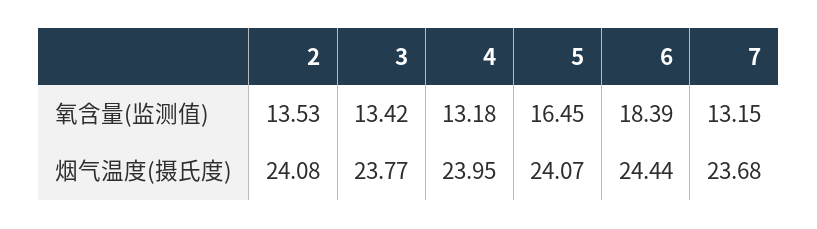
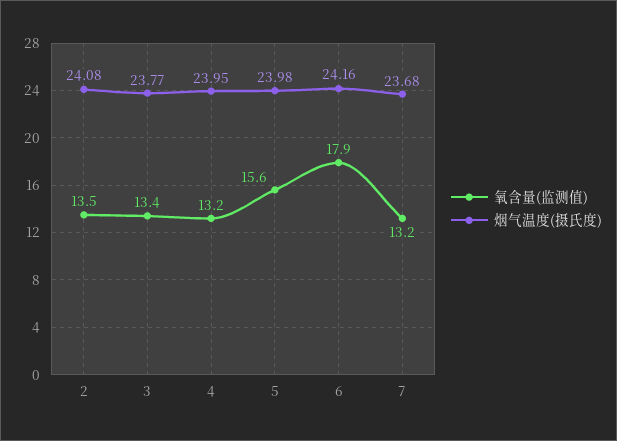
  {
    "氧含量(监测值)": {
      "2": 13.53,
      "3": 13.42,
      "4": 13.18,
-     "5": 16.45,
+     "5": 15.6,
-     "6": 18.39,
+     "6": 17.9,
      "7": 13.15
    },
    "烟气温度(摄氏度)": {
      "2": 24.08,
      "3": 23.77,
      "4": 23.95,
-     "5": 24.07,
+     "5": 23.98,
-     "6": 24.44,
+     "6": 24.16,
      "7": 23.68
    }
  }

